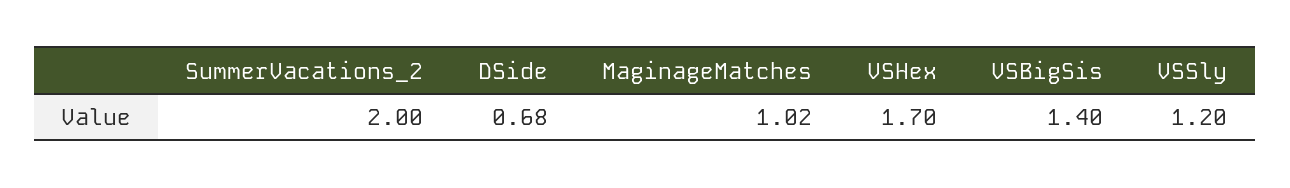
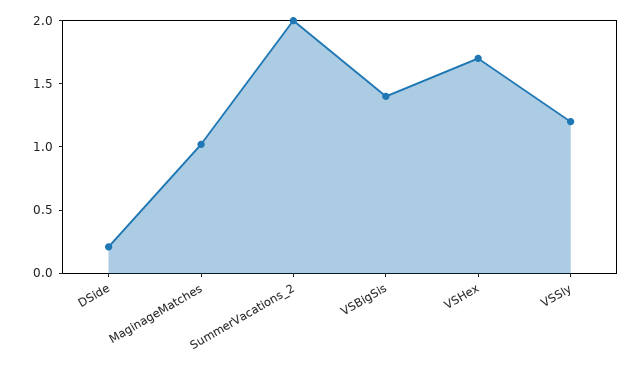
  {
    "SummerVacations_2": 2,
-   "DSide": 0.68,
+   "DSide": 0.2,
    "MaginageMatches": 1.02,
    "VSHex": 1.7,
    "VSBigSis": 1.4,
    "VSSly": 1.2
  }

